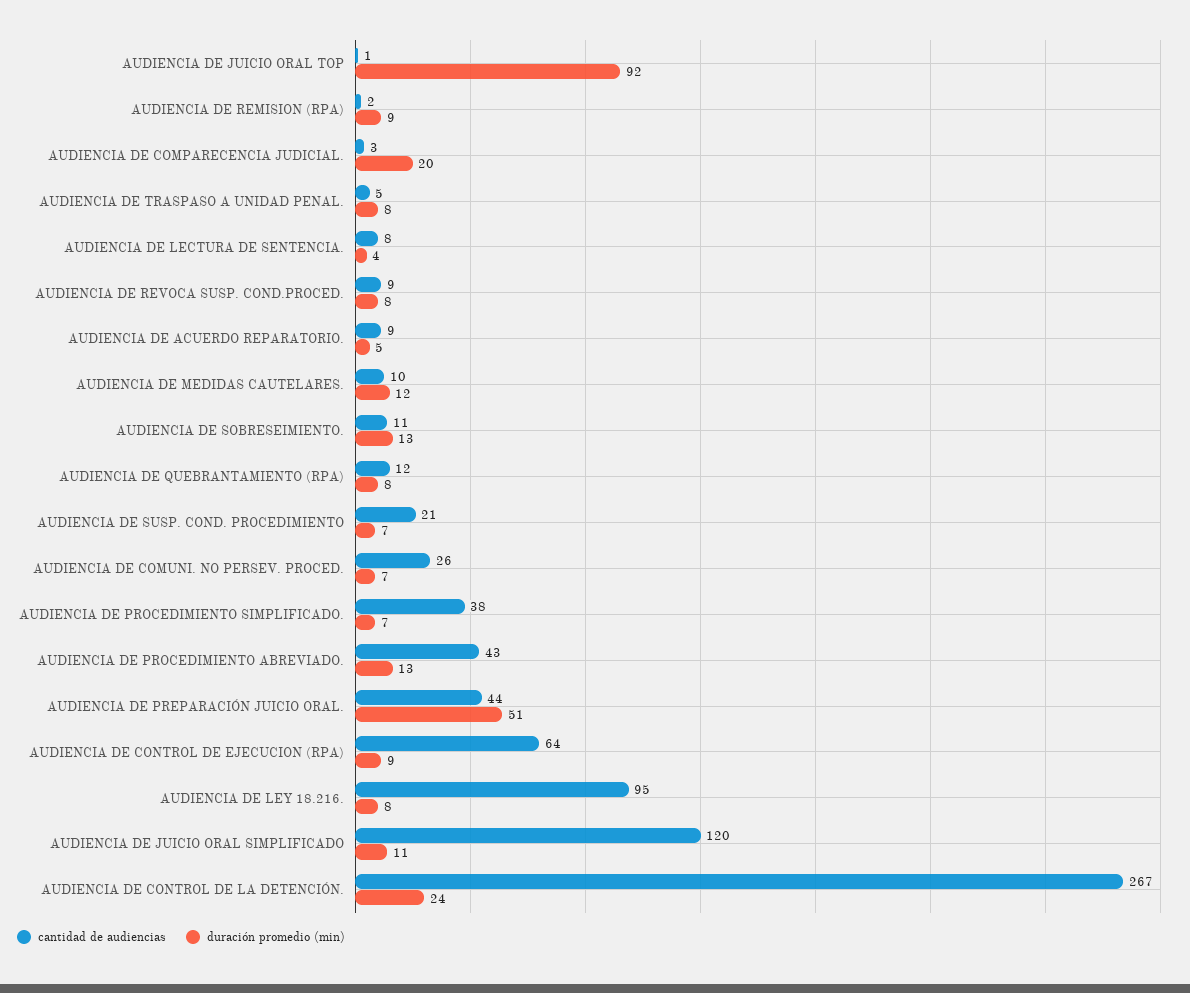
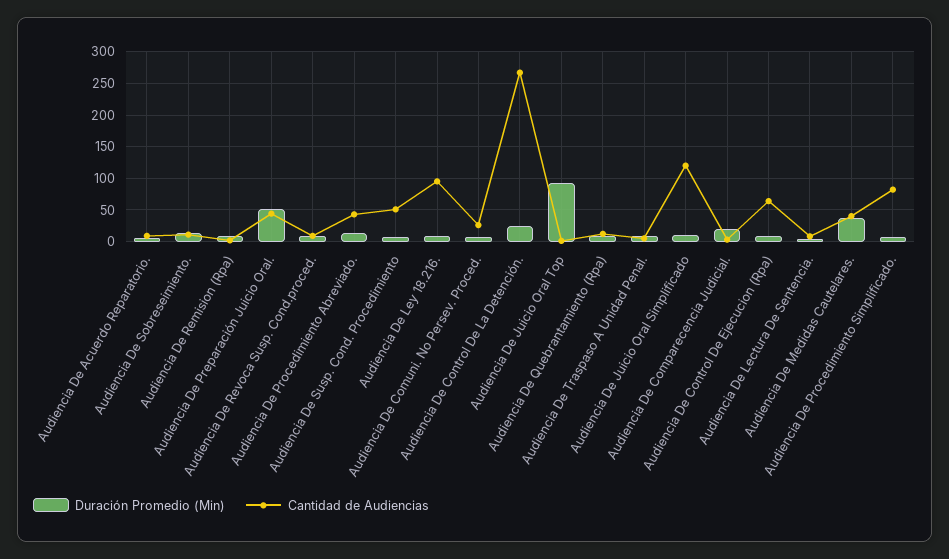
  {
    "cantidad de audiencias": {
      "AUDIENCIA DE JUICIO ORAL TOP": 1,
      "AUDIENCIA DE REMISION (RPA)": 2,
      "AUDIENCIA DE COMPARECENCIA JUDICIAL.": 3,
      "AUDIENCIA DE TRASPASO A UNIDAD PENAL.": 5,
      "AUDIENCIA DE LECTURA DE SENTENCIA.": 8,
      "AUDIENCIA DE REVOCA SUSP. COND.PROCED.": 9,
      "AUDIENCIA DE ACUERDO REPARATORIO.": 9,
-     "AUDIENCIA DE MEDIDAS CAUTELARES.": 10,
+     "AUDIENCIA DE MEDIDAS CAUTELARES.": 40,
      "AUDIENCIA DE SOBRESEIMIENTO.": 11,
      "AUDIENCIA DE QUEBRANTAMIENTO (RPA)": 12,
-     "AUDIENCIA DE SUSP. COND. PROCEDIMIENTO": 21,
+     "AUDIENCIA DE SUSP. COND. PROCEDIMIENTO": 50,
      "AUDIENCIA DE COMUNI. NO PERSEV. PROCED.": 26,
-     "AUDIENCIA DE PROCEDIMIENTO SIMPLIFICADO.": 38,
+     "AUDIENCIA DE PROCEDIMIENTO SIMPLIFICADO.": 80,
      "AUDIENCIA DE PROCEDIMIENTO ABREVIADO.": 43,
      "AUDIENCIA DE PREPARACIÓN JUICIO ORAL.": 44,
      "AUDIENCIA DE CONTROL DE EJECUCION (RPA)": 64,
      "AUDIENCIA DE LEY 18.216.": 95,
      "AUDIENCIA DE JUICIO ORAL SIMPLIFICADO": 120,
      "AUDIENCIA DE CONTROL DE LA DETENCIÓN.": 267
    },
    "duración promedio (min)": {
      "AUDIENCIA DE JUICIO ORAL TOP": 92,
      "AUDIENCIA DE REMISION (RPA)": 9,
      "AUDIENCIA DE COMPARECENCIA JUDICIAL.": 20,
      "AUDIENCIA DE TRASPASO A UNIDAD PENAL.": 8,
      "AUDIENCIA DE LECTURA DE SENTENCIA.": 4,
      "AUDIENCIA DE REVOCA SUSP. COND.PROCED.": 8,
      "AUDIENCIA DE ACUERDO REPARATORIO.": 5,
-     "AUDIENCIA DE MEDIDAS CAUTELARES.": 12,
+     "AUDIENCIA DE MEDIDAS CAUTELARES.": 40,
      "AUDIENCIA DE SOBRESEIMIENTO.": 13,
      "AUDIENCIA DE QUEBRANTAMIENTO (RPA)": 8,
      "AUDIENCIA DE SUSP. COND. PROCEDIMIENTO": 7,
      "AUDIENCIA DE COMUNI. NO PERSEV. PROCED.": 7,
      "AUDIENCIA DE PROCEDIMIENTO SIMPLIFICADO.": 7,
      "AUDIENCIA DE PROCEDIMIENTO ABREVIADO.": 13,
      "AUDIENCIA DE PREPARACIÓN JUICIO ORAL.": 51,
      "AUDIENCIA DE CONTROL DE EJECUCION (RPA)": 9,
      "AUDIENCIA DE LEY 18.216.": 8,
      "AUDIENCIA DE JUICIO ORAL SIMPLIFICADO": 11,
      "AUDIENCIA DE CONTROL DE LA DETENCIÓN.": 24
    }
  }

